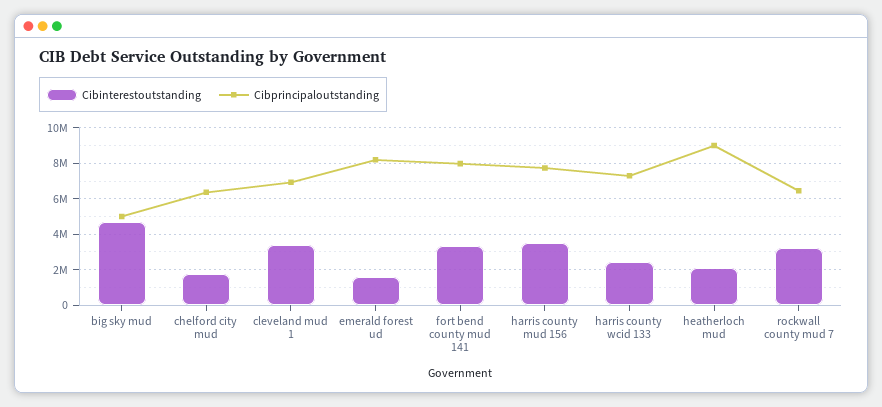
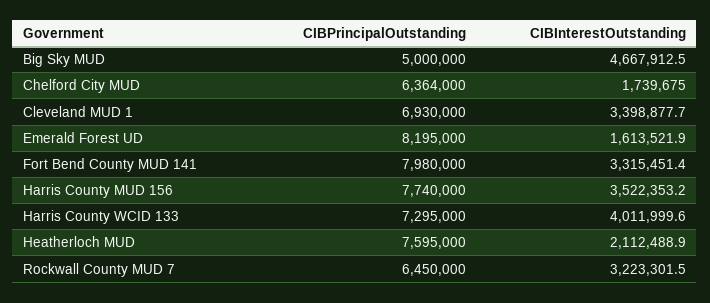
  {
    "Cibinterestoutstanding": {
      "big sky mud": 4667912.5,
      "chelford city mud": 1739675,
      "cleveland mud 1": 3398877.7,
      "emerald forest ud": 1613521.9,
      "fort bend county mud 141": 3315451.4,
      "harris county mud 156": 3522353.2,
-     "harris county wcid 133": 2500000,
+     "harris county wcid 133": 4011999.6,
      "heatherloch mud": 2112488.9,
      "rockwall county mud 7": 3223301.5
    },
    "Cibprincipaloutstanding": {
      "big sky mud": 5000000,
      "chelford city mud": 6364000,
      "cleveland mud 1": 6930000,
      "emerald forest ud": 8195000,
      "fort bend county mud 141": 7980000,
      "harris county mud 156": 7740000,
      "harris county wcid 133": 7295000,
-     "heatherloch mud": 9000000,
+     "heatherloch mud": 7595000,
      "rockwall county mud 7": 6450000
    }
  }

